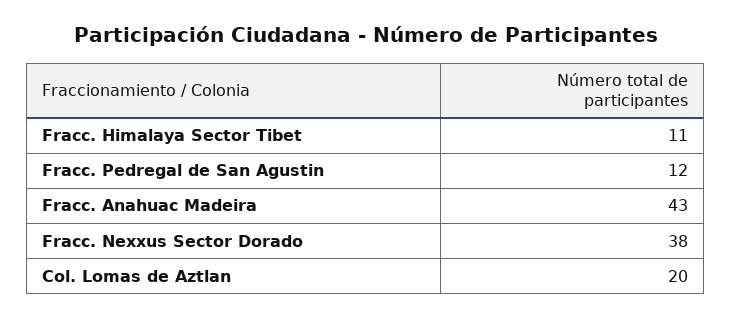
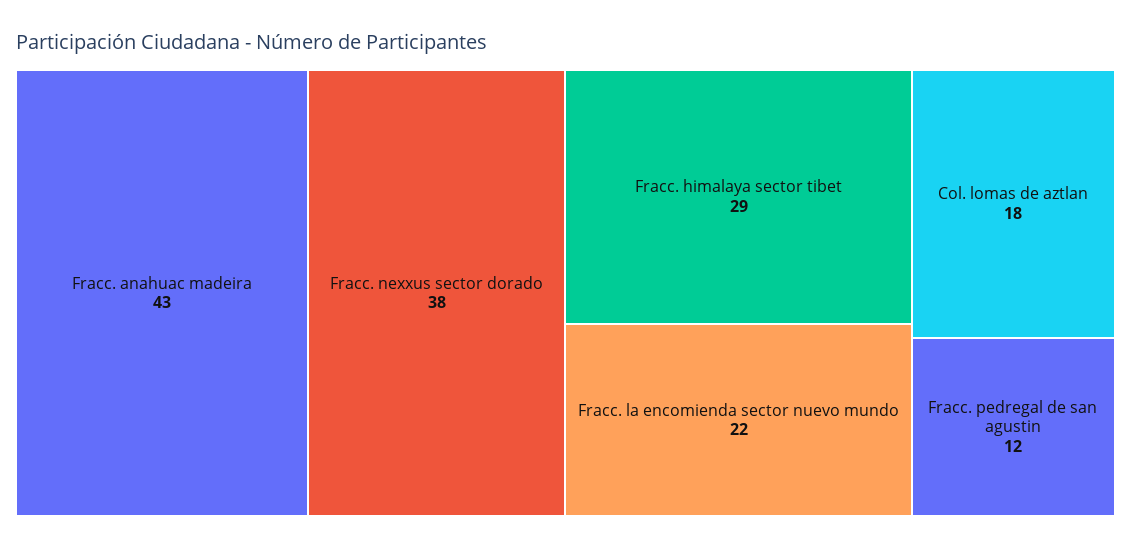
  {
-   "Fracc. Himalaya Sector Tibet": 11,
+   "Fracc. Himalaya Sector Tibet": 29,
    "Fracc. Pedregal de San Agustin": 12,
    "Fracc. Anahuac Madeira": 43,
    "Fracc. Nexxus Sector Dorado": 38,
-   "Col. Lomas de Aztlan": 20
+   "Col. Lomas de Aztlan": 18,
+   "Fracc. la encomienda sector nuevo mundo": 22
  }

